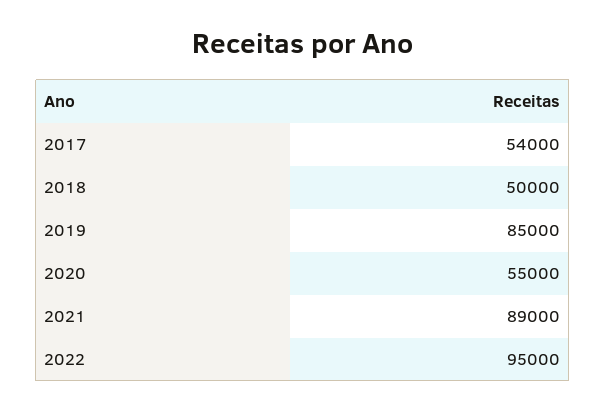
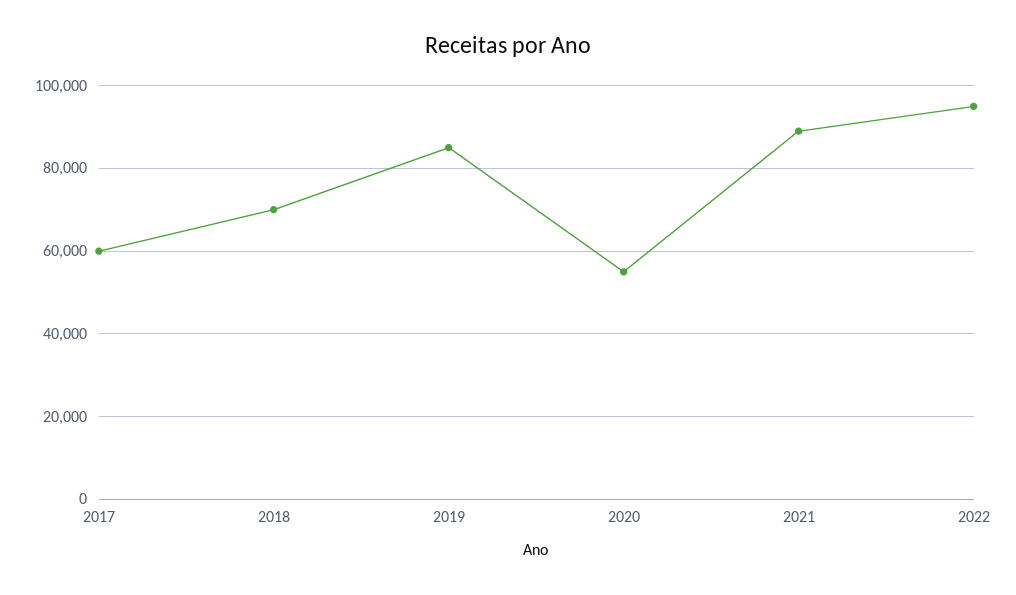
  {
-   "2017": 54000,
+   "2017": 60000,
-   "2018": 50000,
+   "2018": 70000,
    "2019": 85000,
    "2020": 55000,
    "2021": 89000,
    "2022": 95000
  }

